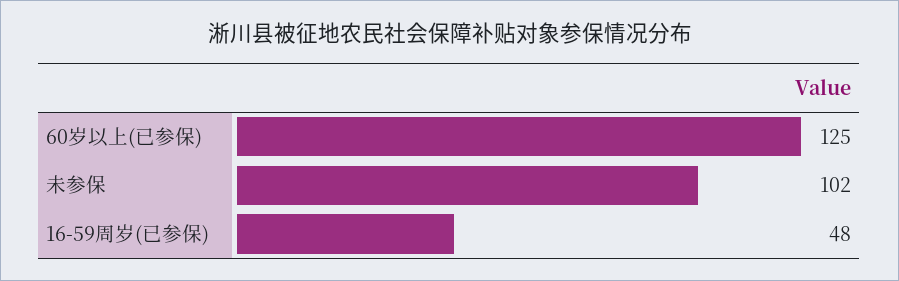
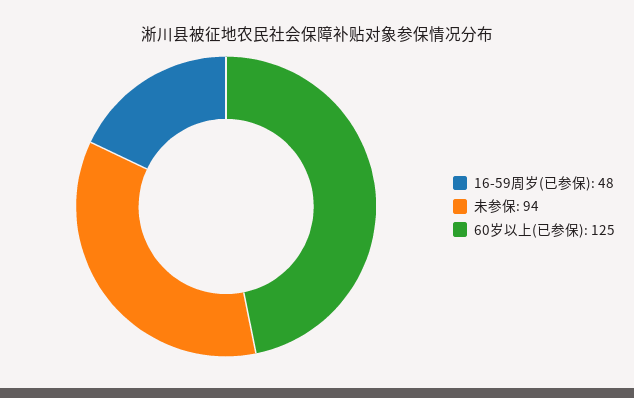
  {
    "60岁以上(已参保)": 125,
-   "未参保": 102,
+   "未参保": 94,
    "16-59周岁(已参保)": 48
  }

